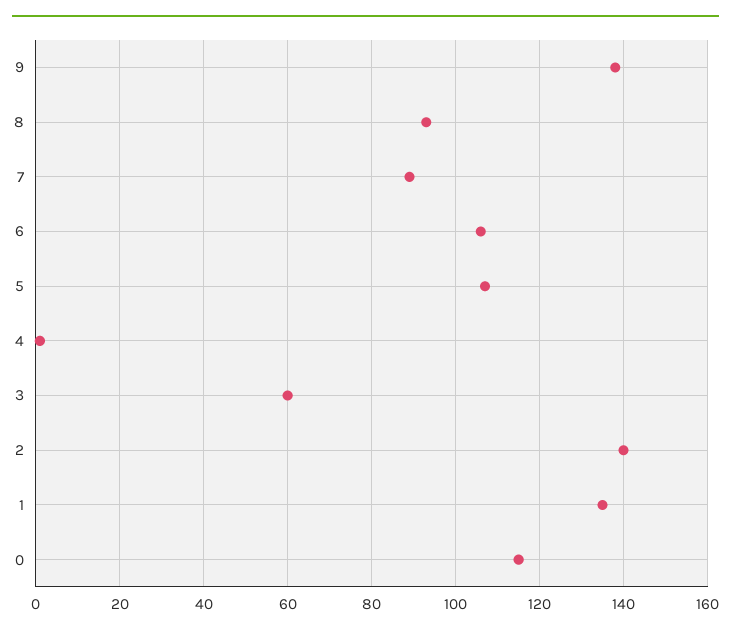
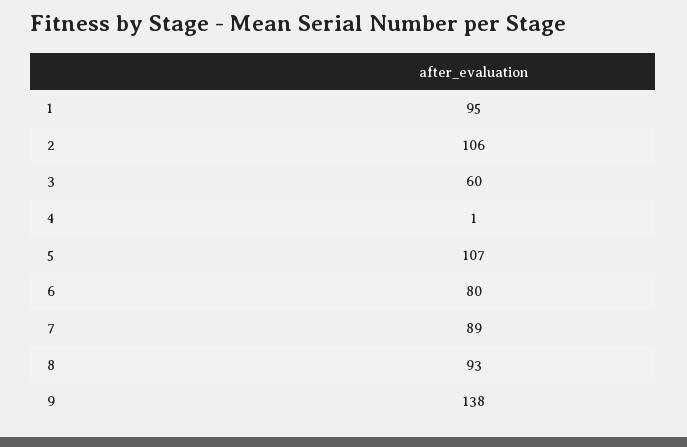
  {
    "9": 138,
    "8": 93,
    "7": 89,
-   "6": 105,
+   "6": 80,
    "5": 107,
    "4": 1,
    "3": 60,
-   "2": 140,
+   "2": 106,
-   "1": 135,
+   "1": 95
-   "0": 115
  }

